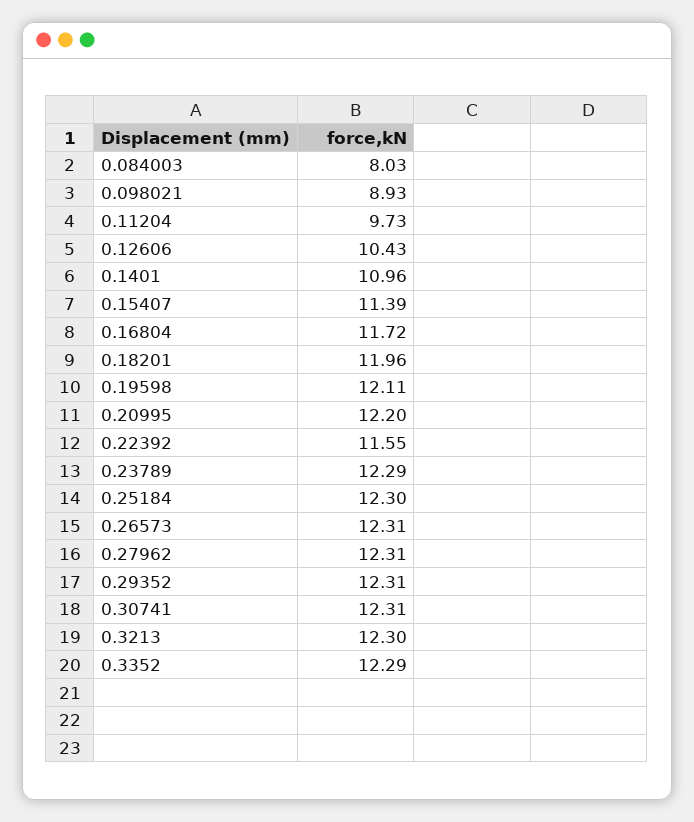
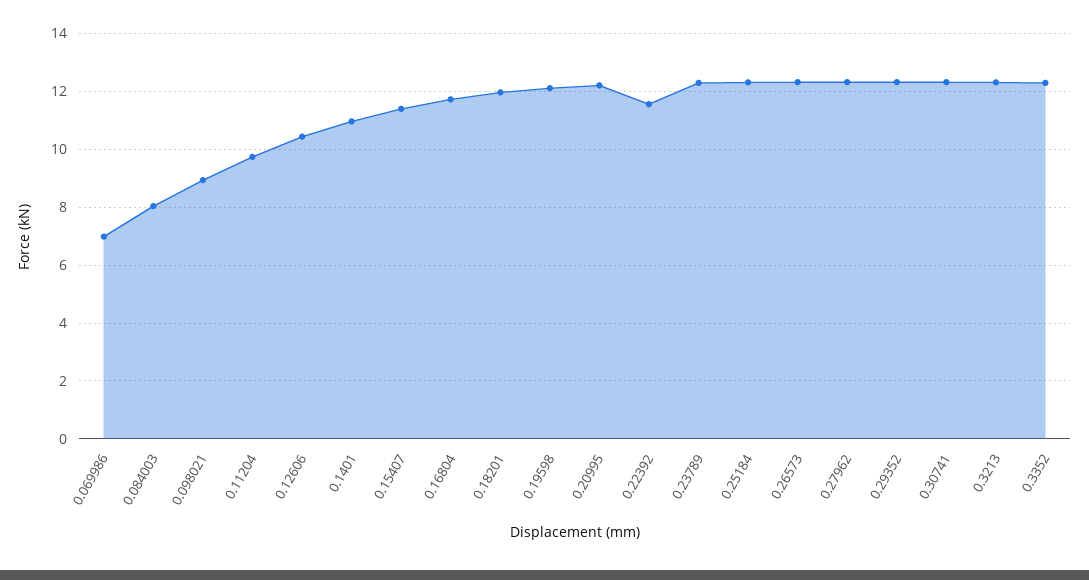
  {
    "0.084003": 8.03,
    "0.098021": 8.93,
    "0.11204": 9.73,
    "0.12606": 10.43,
    "0.1401": 10.96,
    "0.15407": 11.39,
    "0.16804": 11.72,
    "0.18201": 11.96,
    "0.19598": 12.11,
    "0.20995": 12.2,
    "0.22392": 11.55,
    "0.23789": 12.29,
    "0.25184": 12.3,
    "0.26573": 12.31,
    "0.27962": 12.31,
    "0.29352": 12.31,
    "0.30741": 12.31,
    "0.3213": 12.3,
-   "0.3352": 12.29
+   "0.3352": 12.29,
+   "0.069986": 7
  }

